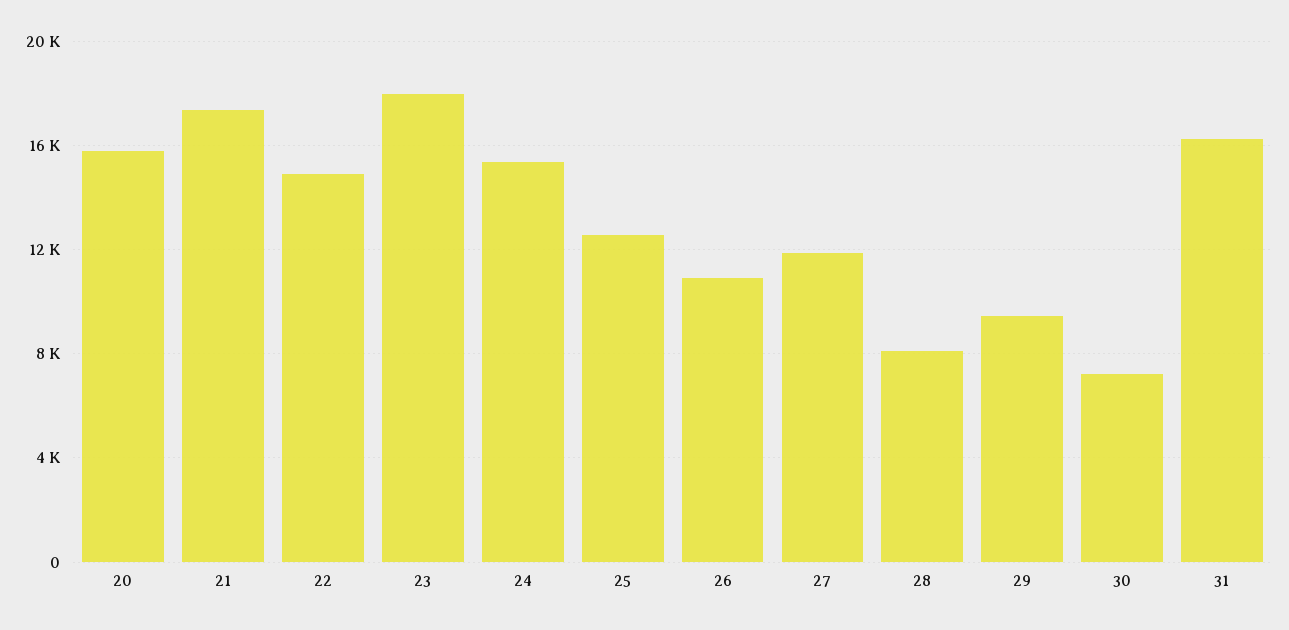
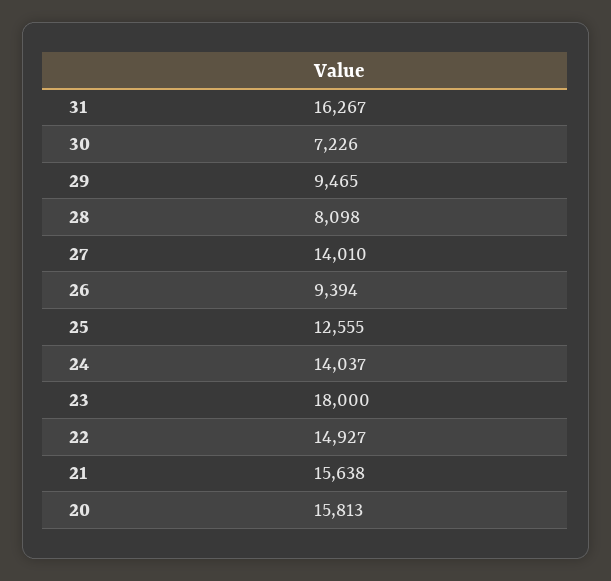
  {
    "20": 15813,
-   "21": 17500,
+   "21": 15638,
    "22": 14927,
    "23": 18000,
-   "24": 15500,
+   "24": 14037,
    "25": 12555,
-   "26": 11000,
+   "26": 9394,
-   "27": 12000,
+   "27": 14010,
    "28": 8098,
    "29": 9465,
    "30": 7226,
    "31": 16267
  }

